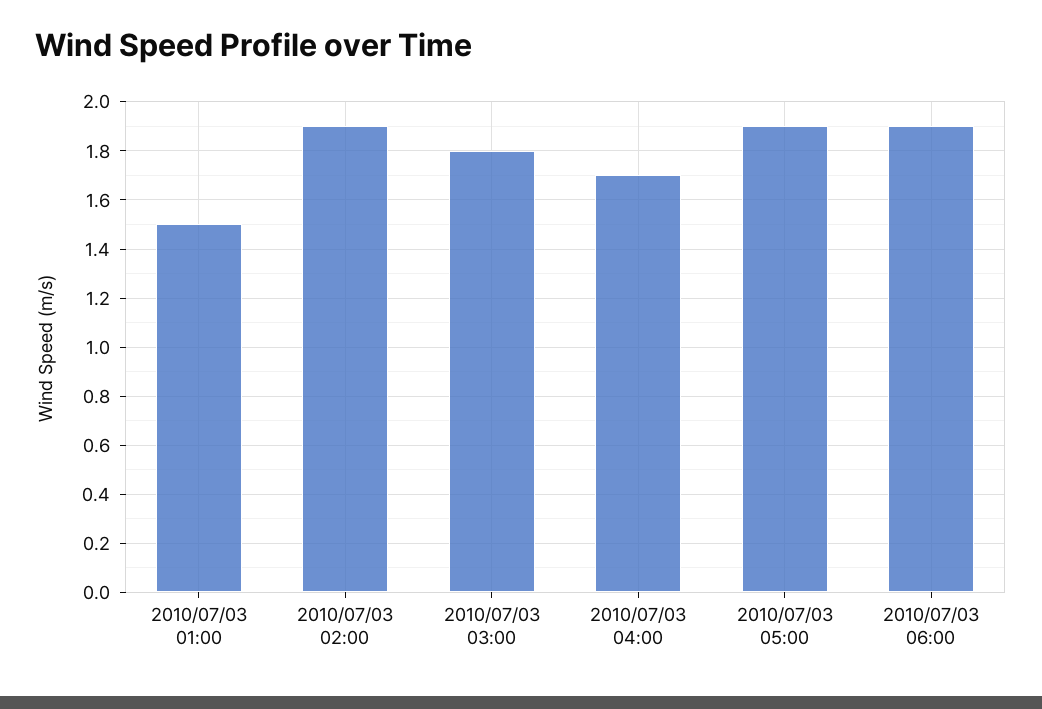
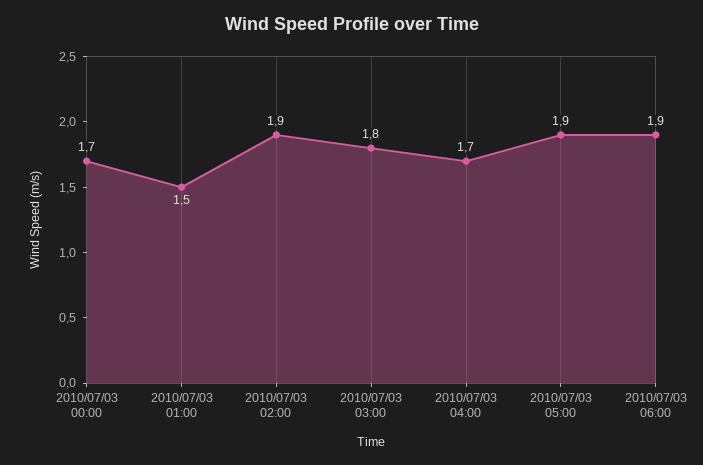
  {
    "2010/07/03 01:00": 1.5,
    "2010/07/03 02:00": 1.9,
    "2010/07/03 03:00": 1.8,
    "2010/07/03 04:00": 1.7,
    "2010/07/03 05:00": 1.9,
-   "2010/07/03 06:00": 1.9
+   "2010/07/03 06:00": 1.9,
+   "2010/07/03 00:00": 1.7
  }

